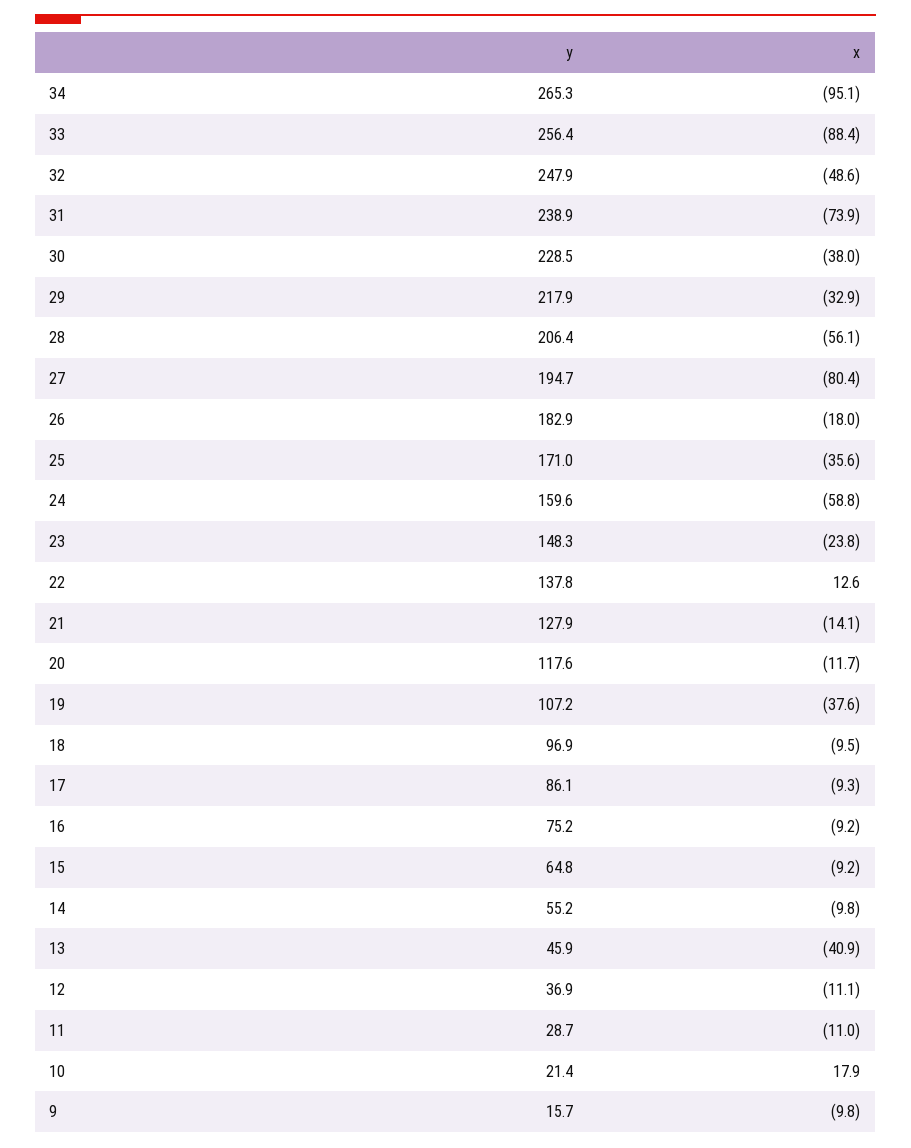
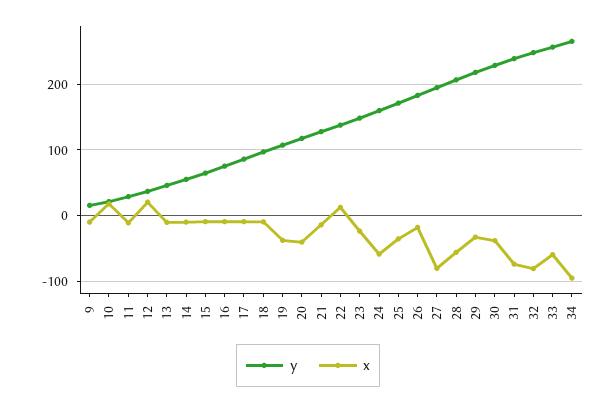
  {
    "y": {
      "34": 265.3,
      "33": 256.4,
      "32": 247.9,
      "31": 238.9,
      "30": 228.5,
      "29": 217.9,
      "28": 206.4,
      "27": 194.7,
      "26": 182.9,
      "25": 171,
      "24": 159.6,
      "23": 148.3,
      "22": 137.8,
      "21": 127.9,
      "20": 117.6,
      "19": 107.2,
      "18": 96.9,
      "17": 86.1,
      "16": 75.2,
      "15": 64.8,
      "14": 55.2,
      "13": 45.9,
      "12": 36.9,
      "11": 28.7,
      "10": 21.4,
      "9": 15.7
    },
    "x": {
      "34": -95.1,
-     "33": -88.4,
+     "33": -60,
-     "32": -48.6,
+     "32": -80,
      "31": -73.9,
      "30": -38,
      "29": -32.9,
      "28": -56.1,
      "27": -80.4,
      "26": -18,
      "25": -35.6,
      "24": -58.8,
      "23": -23.8,
      "22": 12.6,
      "21": -14.1,
-     "20": -11.7,
+     "20": -40,
      "19": -37.6,
      "18": -9.5,
      "17": -9.3,
      "16": -9.2,
      "15": -9.2,
      "14": -9.8,
-     "13": -40.9,
+     "13": -10,
-     "12": -11.1,
+     "12": 20,
      "11": -11,
      "10": 17.9,
      "9": -9.8
    }
  }

